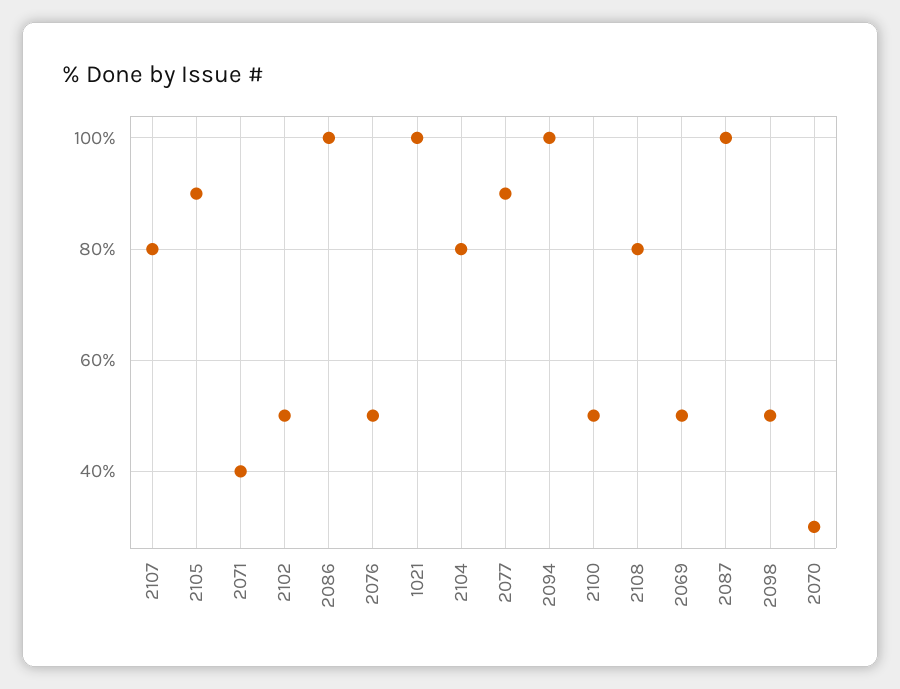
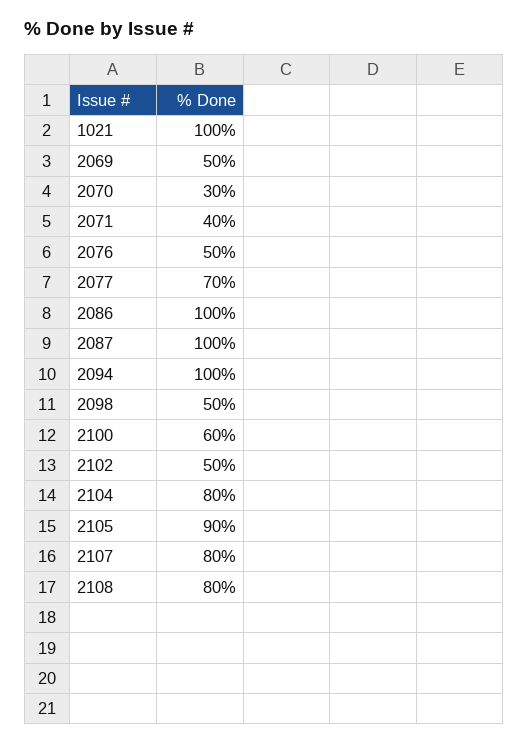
  {
    "2107": 80,
    "2105": 90,
    "2071": 40,
    "2102": 50,
    "2086": 100,
    "2076": 50,
    "1021": 100,
    "2104": 80,
-   "2077": 90,
+   "2077": 70,
    "2094": 100,
-   "2100": 50,
+   "2100": 60,
    "2108": 80,
    "2069": 50,
    "2087": 100,
    "2098": 50,
    "2070": 30
  }

